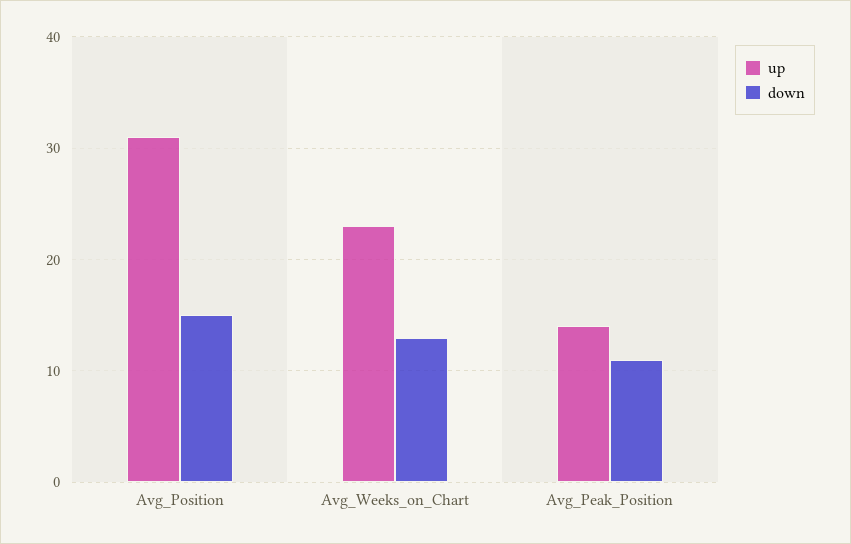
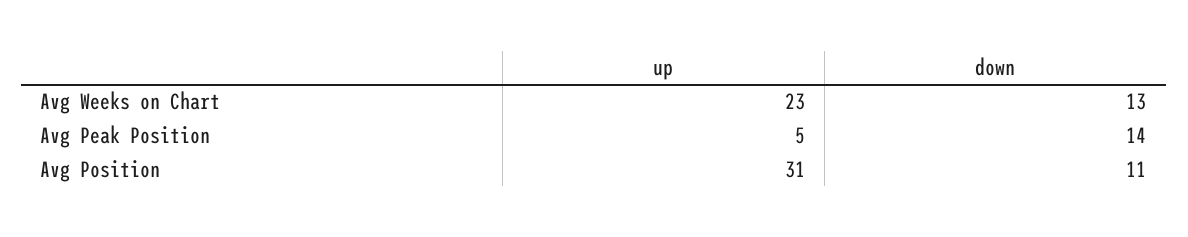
  {
    "up": {
      "Avg_Position": 31,
      "Avg_Weeks_on_Chart": 23,
-     "Avg_Peak_Position": 14
+     "Avg_Peak_Position": 5
    },
    "down": {
-     "Avg_Position": 15,
+     "Avg_Position": 11,
      "Avg_Weeks_on_Chart": 13,
-     "Avg_Peak_Position": 11
+     "Avg_Peak_Position": 14
    }
  }

